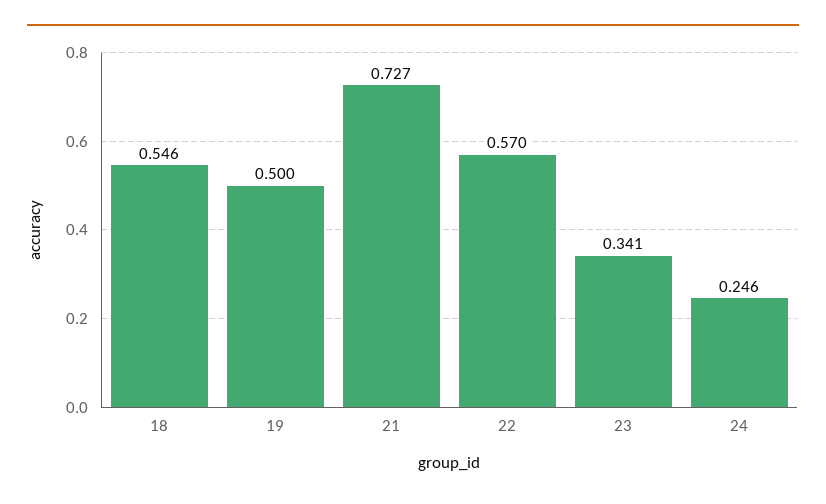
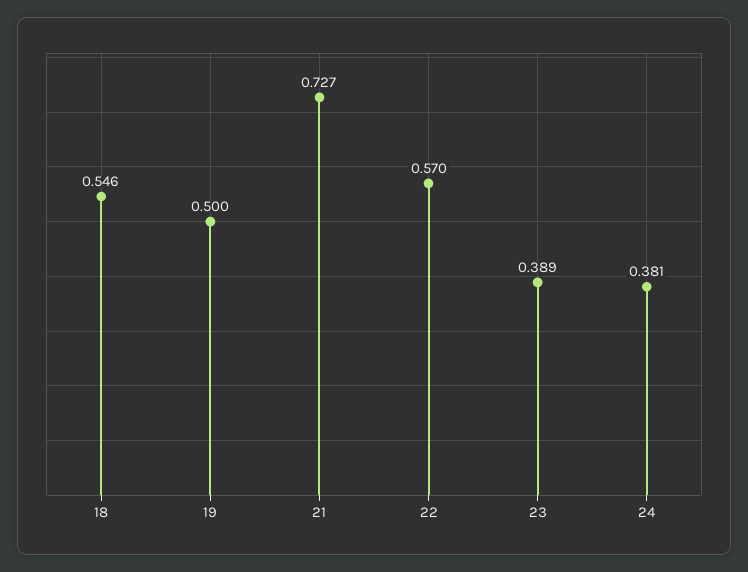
  {
    "18": 0.546,
    "19": 0.5,
    "21": 0.727,
    "22": 0.57,
-   "23": 0.341,
+   "23": 0.389,
-   "24": 0.246
+   "24": 0.381
  }

